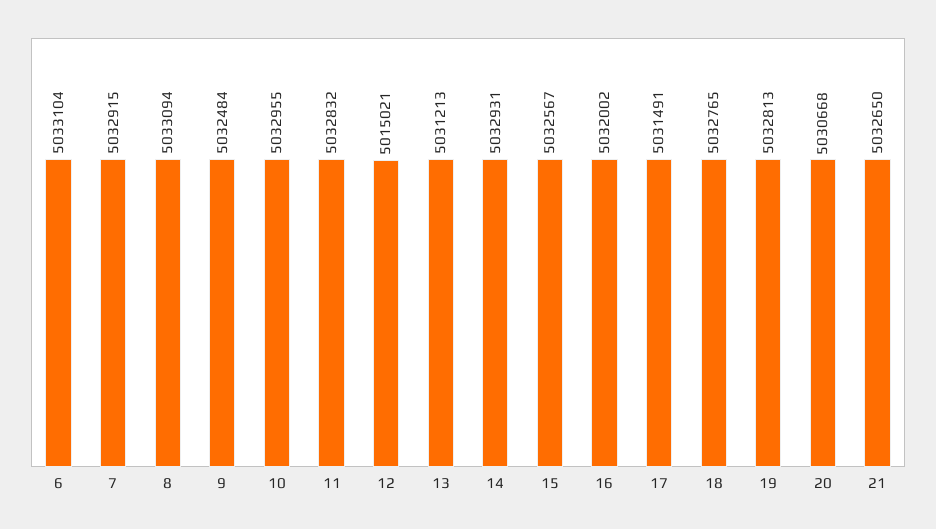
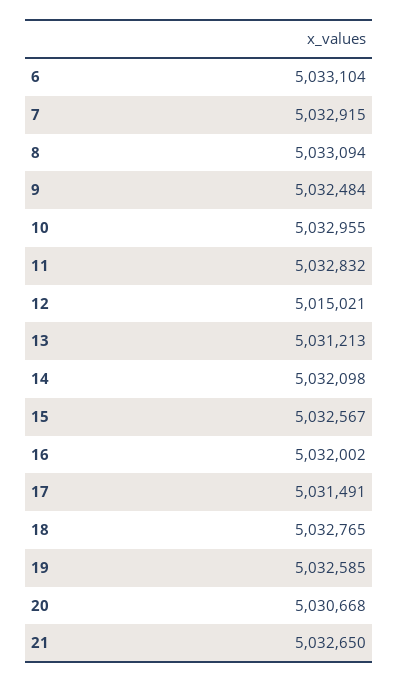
  {
    "6": 5033104,
    "7": 5032915,
    "8": 5033094,
    "9": 5032484,
    "10": 5032955,
    "11": 5032832,
    "12": 5015021,
    "13": 5031213,
-   "14": 5032931,
+   "14": 5032098,
    "15": 5032567,
    "16": 5032002,
    "17": 5031491,
    "18": 5032765,
-   "19": 5032813,
+   "19": 5032585,
    "20": 5030668,
    "21": 5032650
  }

